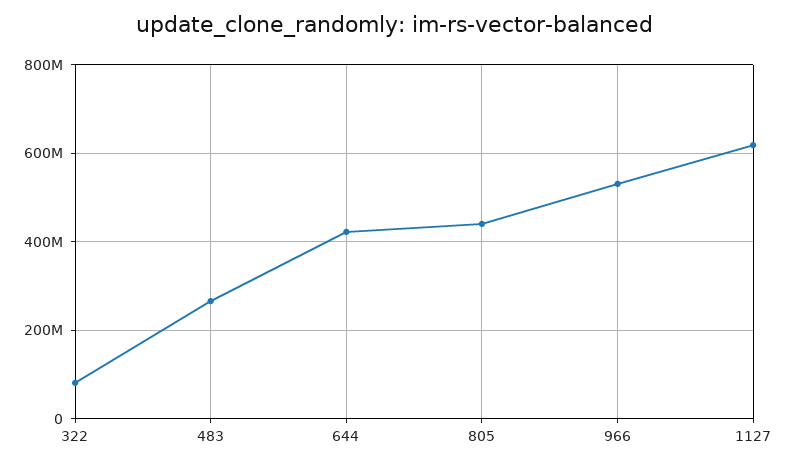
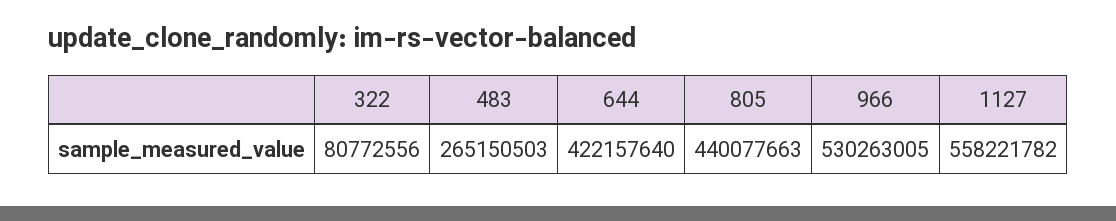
  {
    "322": 80772556,
    "483": 265150503,
    "644": 422157640,
    "805": 440077663,
    "966": 530263005,
-   "1127": 620000000
+   "1127": 558221782
  }

